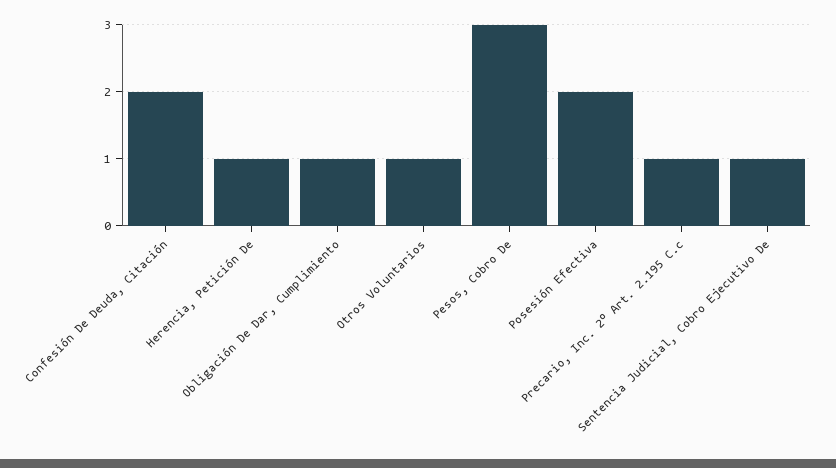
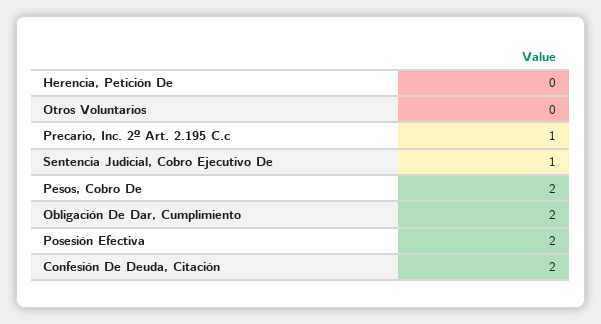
  {
    "Confesión De Deuda, Citación": 2,
-   "Herencia, Petición De": 1,
+   "Herencia, Petición De": 0,
-   "Obligación De Dar, Cumplimiento": 1,
+   "Obligación De Dar, Cumplimiento": 2,
-   "Otros Voluntarios": 1,
+   "Otros Voluntarios": 0,
-   "Pesos, Cobro De": 3,
+   "Pesos, Cobro De": 2,
    "Posesión Efectiva": 2,
    "Precario, Inc. 2º Art. 2.195 C.c": 1,
    "Sentencia Judicial, Cobro Ejecutivo De": 1
  }

